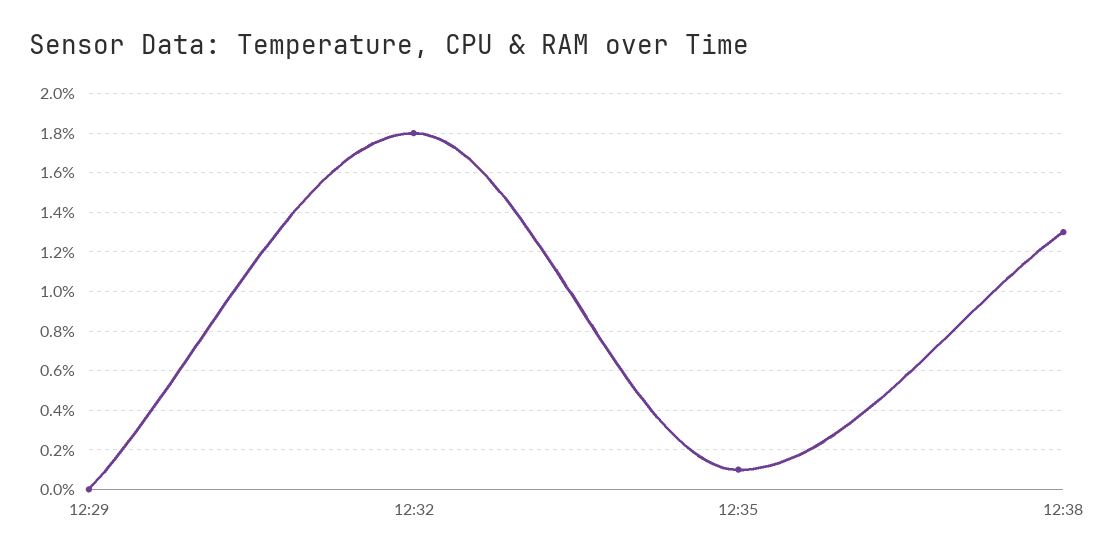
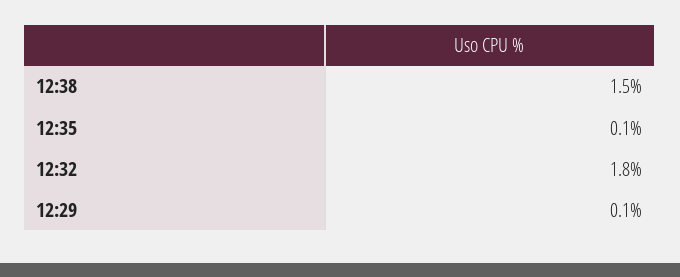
  {
-   "12:29": 0,
+   "12:29": 0.1,
    "12:32": 1.8,
    "12:35": 0.1,
-   "12:38": 1.3
+   "12:38": 1.5
  }

